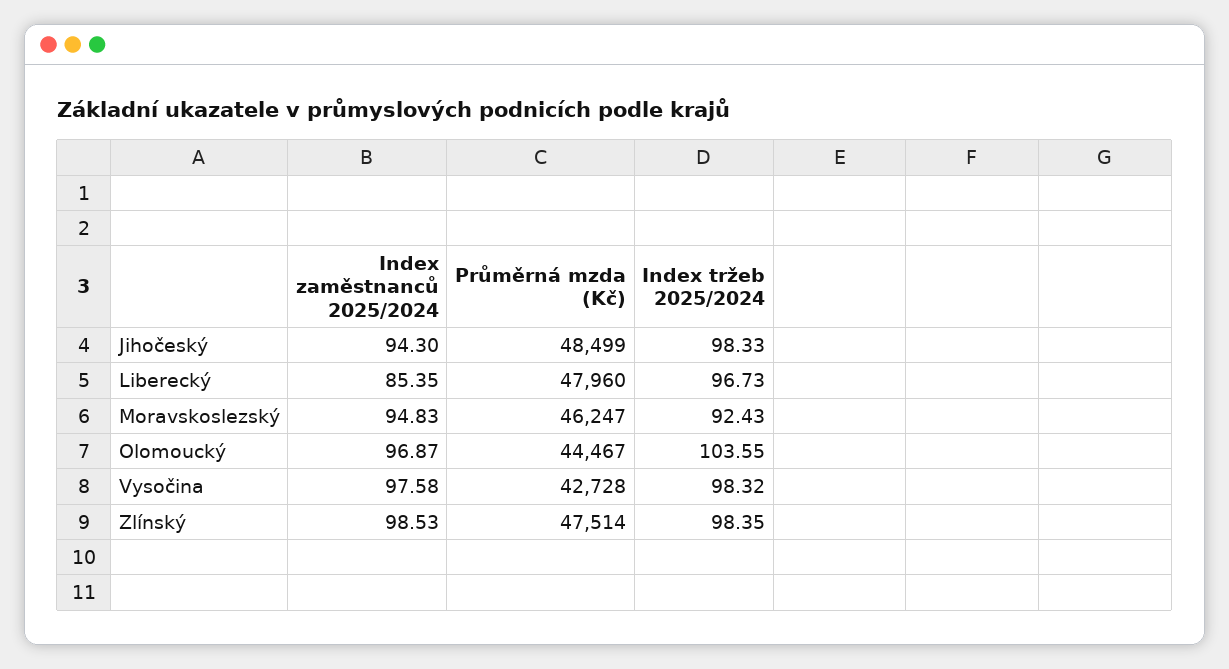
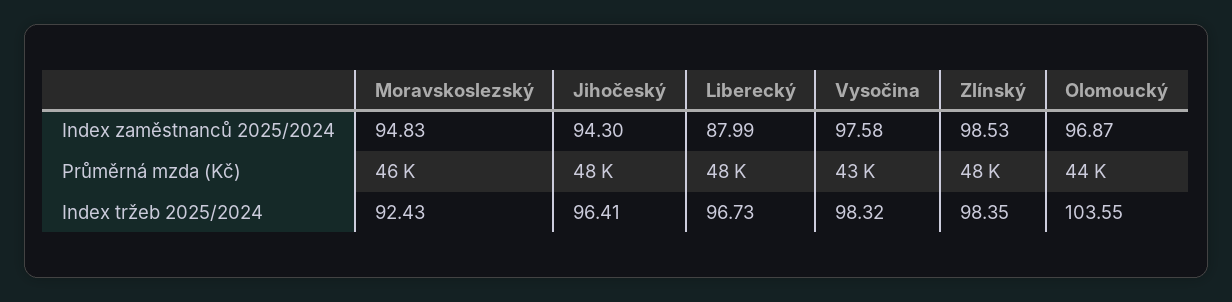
  {
    "Index zaměstnanců 2025/2024": {
      "Jihočeský": 94.3,
-     "Liberecký": 85.35,
+     "Liberecký": 87.99,
      "Moravskoslezský": 94.83,
      "Olomoucký": 96.87,
      "Vysočina": 97.58,
      "Zlínský": 98.53
    },
    "Průměrná mzda (Kč)": {
      "Jihočeský": 48499,
      "Liberecký": 47960,
      "Moravskoslezský": 46247,
      "Olomoucký": 44467,
      "Vysočina": 42728,
      "Zlínský": 47514
    },
    "Index tržeb 2025/2024": {
-     "Jihočeský": 98.33,
+     "Jihočeský": 96.41,
      "Liberecký": 96.73,
      "Moravskoslezský": 92.43,
      "Olomoucký": 103.55,
      "Vysočina": 98.32,
      "Zlínský": 98.35
    }
  }

